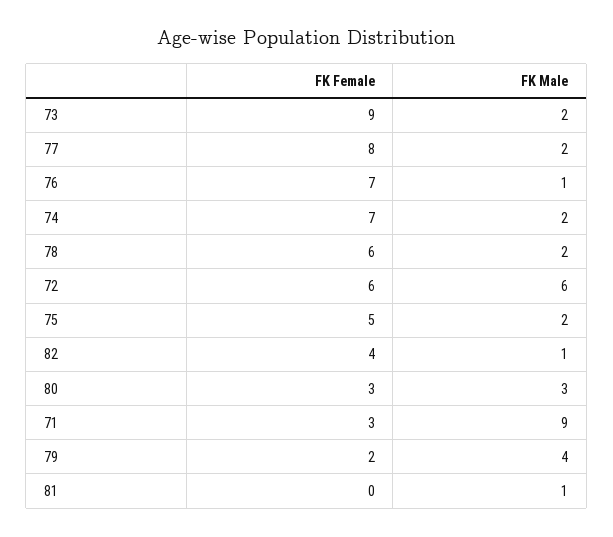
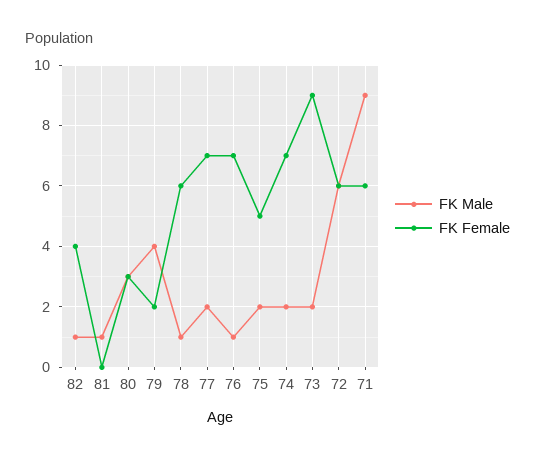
  {
    "FK Female": {
      "73": 9,
-     "77": 8,
+     "77": 7,
      "76": 7,
      "74": 7,
      "78": 6,
      "72": 6,
      "75": 5,
      "82": 4,
      "80": 3,
-     "71": 3,
+     "71": 6,
      "79": 2,
      "81": 0
    },
    "FK Male": {
      "73": 2,
      "77": 2,
      "76": 1,
      "74": 2,
-     "78": 2,
+     "78": 1,
      "72": 6,
      "75": 2,
      "82": 1,
      "80": 3,
      "71": 9,
      "79": 4,
      "81": 1
    }
  }

